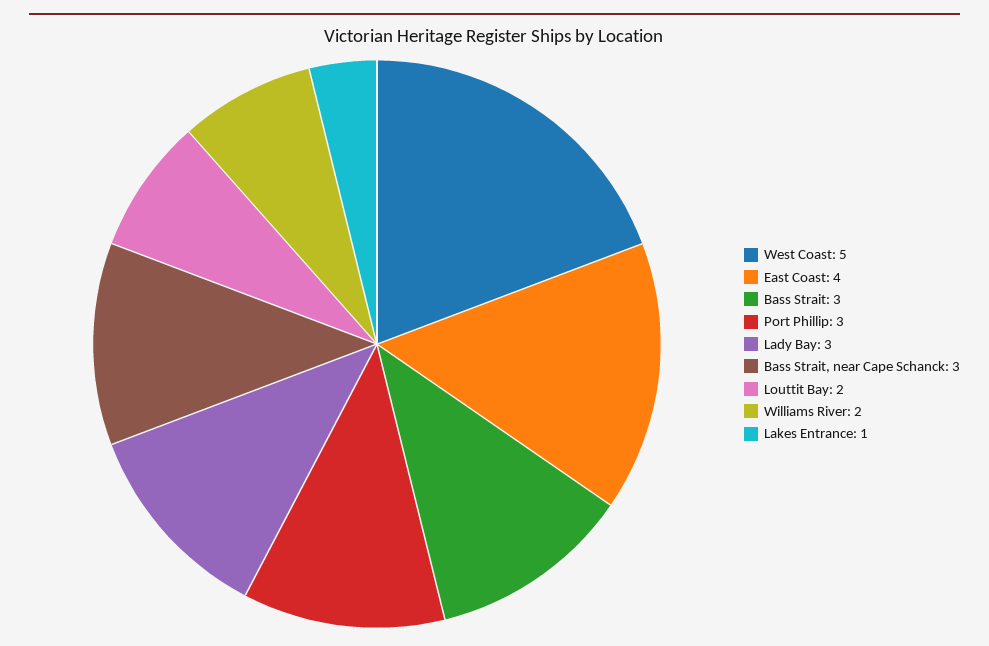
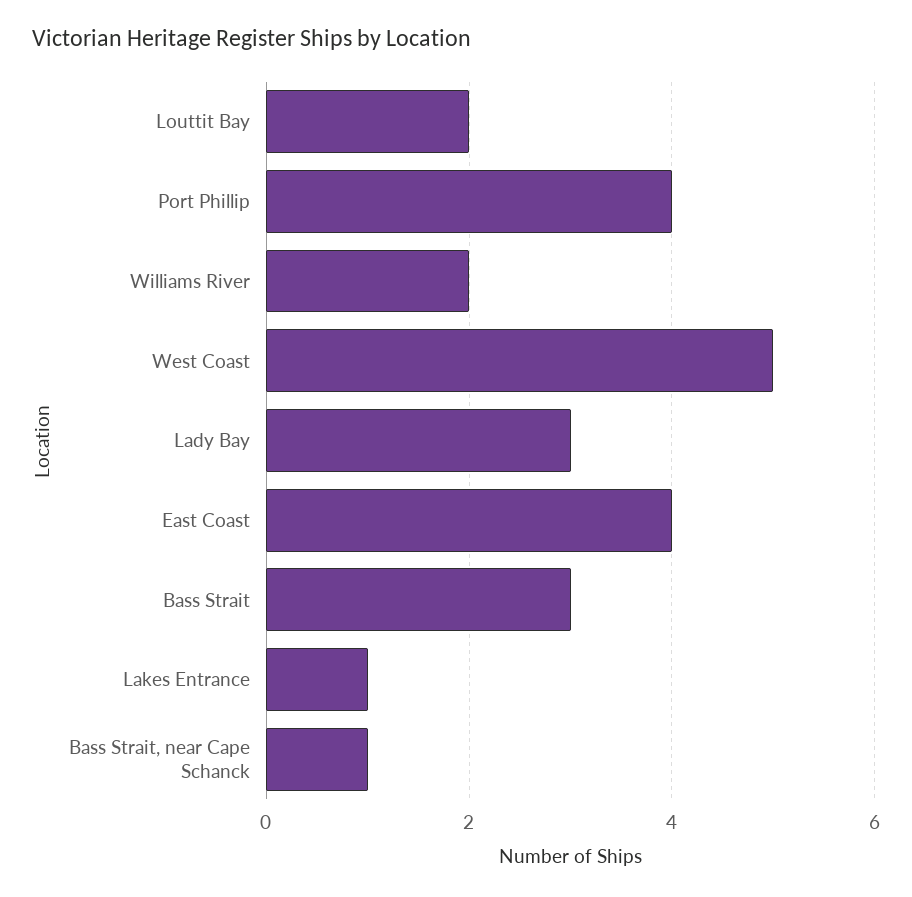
  {
    "West Coast": 5,
    "East Coast": 4,
    "Bass Strait": 3,
-   "Port Phillip": 3,
+   "Port Phillip": 4,
    "Lady Bay": 3,
-   "Bass Strait, near Cape Schanck": 3,
+   "Bass Strait, near Cape Schanck": 1,
    "Louttit Bay": 2,
    "Williams River": 2,
    "Lakes Entrance": 1
  }

